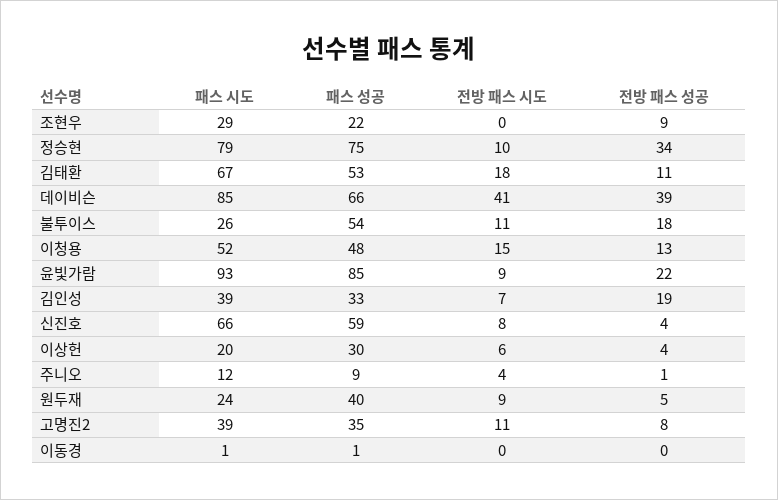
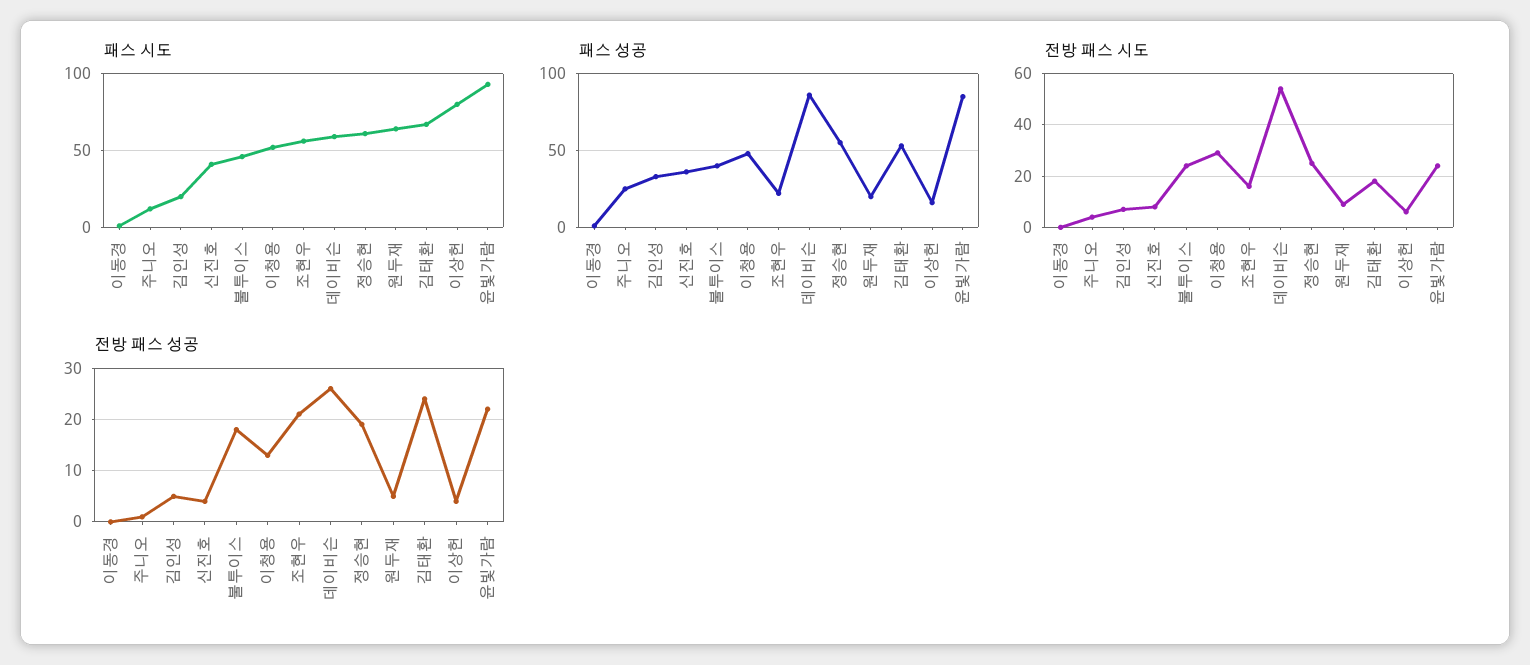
  {
    "패스 시도": {
-     "조현우": 29,
+     "조현우": 55,
-     "정승현": 79,
+     "정승현": 60,
      "김태환": 67,
-     "데이비슨": 85,
+     "데이비슨": 60,
-     "불투이스": 26,
+     "불투이스": 45,
      "이청용": 52,
      "윤빛가람": 93,
-     "김인성": 39,
+     "김인성": 20,
-     "신진호": 66,
+     "신진호": 40,
-     "이상헌": 20,
+     "이상헌": 80,
      "주니오": 12,
-     "원두재": 24,
+     "원두재": 65,
-     "고명진2": 39,
      "이동경": 1
    },
    "패스 성공": {
      "조현우": 22,
-     "정승현": 75,
+     "정승현": 55,
      "김태환": 53,
-     "데이비슨": 66,
+     "데이비슨": 85,
-     "불투이스": 54,
+     "불투이스": 40,
      "이청용": 48,
      "윤빛가람": 85,
      "김인성": 33,
-     "신진호": 59,
+     "신진호": 35,
-     "이상헌": 30,
+     "이상헌": 15,
-     "주니오": 9,
+     "주니오": 25,
-     "원두재": 40,
+     "원두재": 20,
-     "고명진2": 35,
      "이동경": 1
    },
    "전방 패스 시도": {
-     "조현우": 0,
+     "조현우": 15,
-     "정승현": 10,
+     "정승현": 25,
      "김태환": 18,
-     "데이비슨": 41,
+     "데이비슨": 55,
-     "불투이스": 11,
+     "불투이스": 25,
-     "이청용": 15,
+     "이청용": 30,
-     "윤빛가람": 9,
+     "윤빛가람": 25,
      "김인성": 7,
      "신진호": 8,
      "이상헌": 6,
      "주니오": 4,
      "원두재": 9,
-     "고명진2": 11,
      "이동경": 0
    },
    "전방 패스 성공": {
-     "조현우": 9,
+     "조현우": 20,
-     "정승현": 34,
+     "정승현": 20,
-     "김태환": 11,
+     "김태환": 25,
-     "데이비슨": 39,
+     "데이비슨": 25,
      "불투이스": 18,
      "이청용": 13,
      "윤빛가람": 22,
-     "김인성": 19,
+     "김인성": 5,
      "신진호": 4,
      "이상헌": 4,
      "주니오": 1,
      "원두재": 5,
-     "고명진2": 8,
      "이동경": 0
    }
  }

